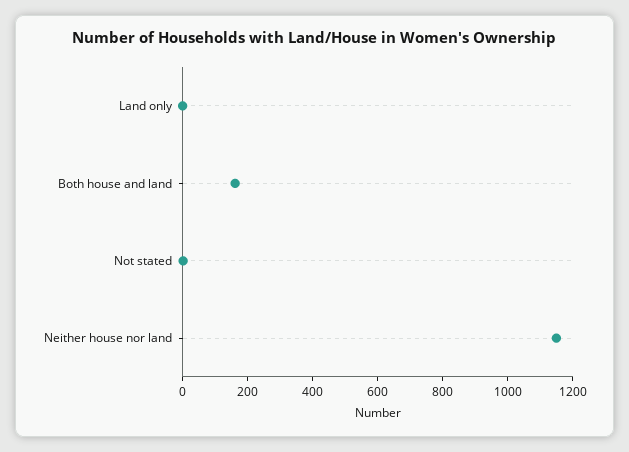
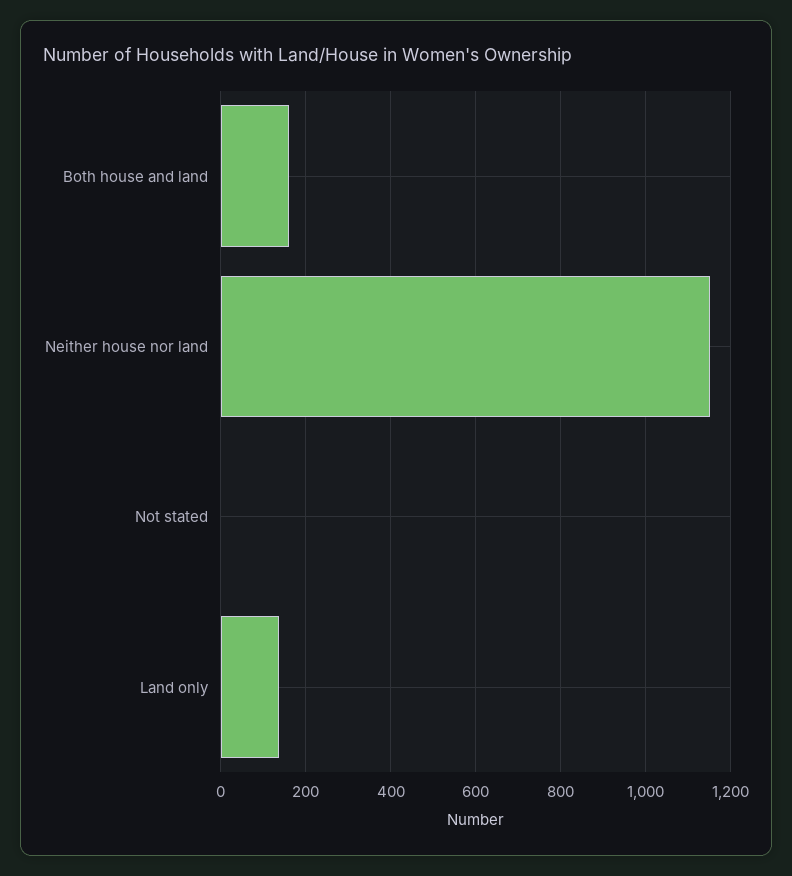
  {
-   "Land only": 0,
+   "Land only": 140,
    "Both house and land": 160,
    "Not stated": 0,
    "Neither house nor land": 1160
  }

